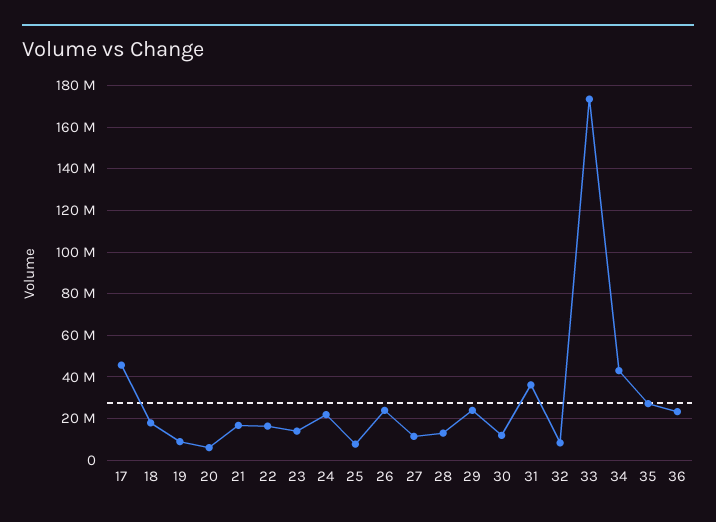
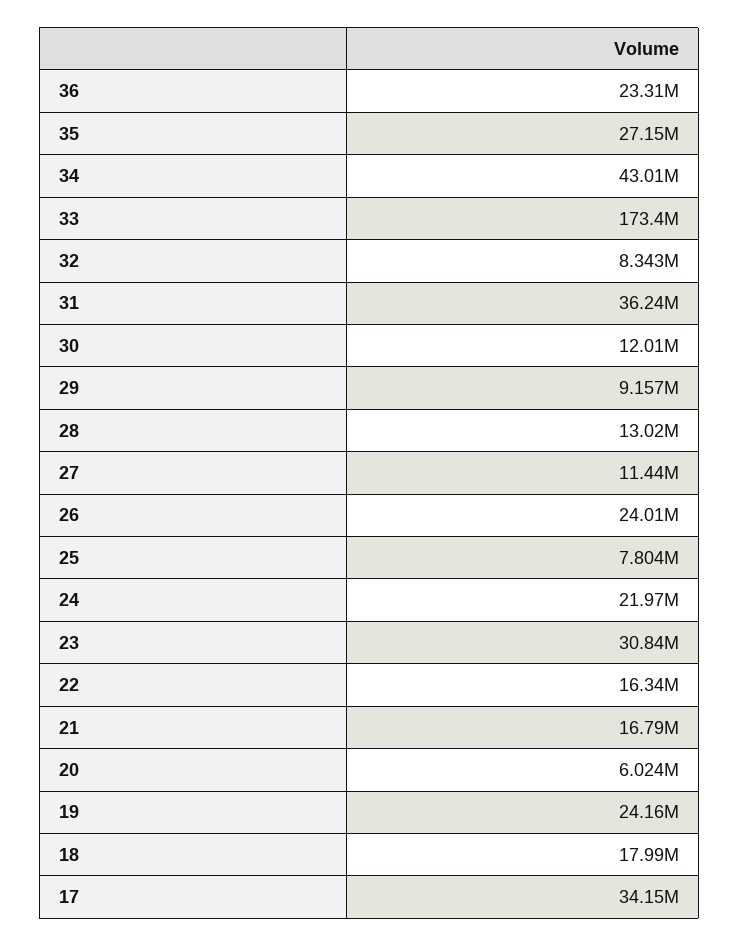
  {
-   "17": 45000000,
+   "17": 34150000,
    "18": 17990000,
-   "19": 10000000,
+   "19": 24160000,
    "20": 6024000,
    "21": 16790000,
    "22": 16340000,
-   "23": 15000000,
+   "23": 30840000,
    "24": 21970000,
    "25": 7804000,
    "26": 24010000,
    "27": 11440000,
    "28": 13020000,
-   "29": 25000000,
+   "29": 9157000,
    "30": 12010000,
    "31": 36240000,
    "32": 8343000,
    "33": 173400000,
    "34": 43010000,
    "35": 27150000,
    "36": 23310000
  }

